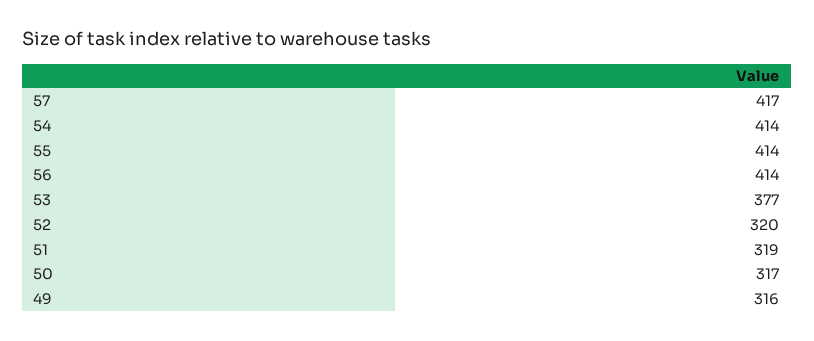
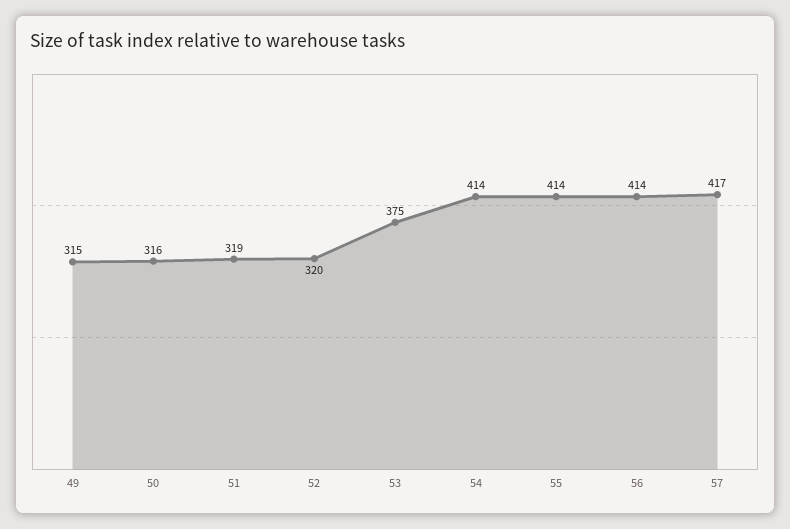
  {
    "57": 417,
    "54": 414,
    "55": 414,
    "56": 414,
-   "53": 377,
+   "53": 375,
    "52": 320,
    "51": 319,
-   "50": 317,
+   "50": 316,
-   "49": 316
+   "49": 315
  }

